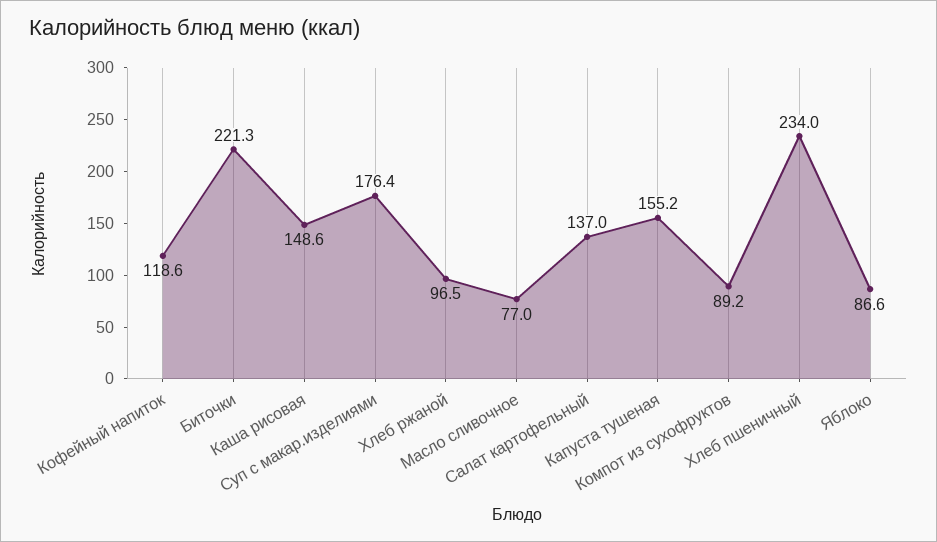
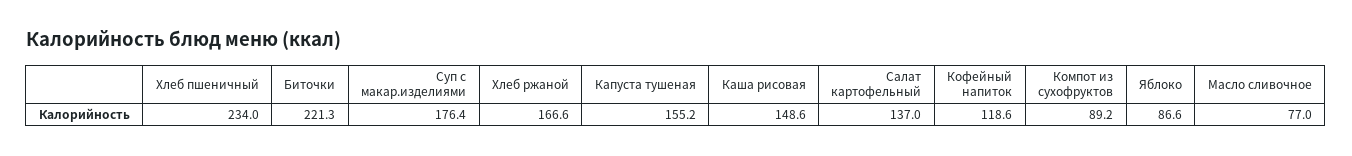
  {
    "Кофейный напиток": 118.6,
    "Биточки": 221.3,
    "Каша рисовая": 148.6,
    "Суп с макар.изделиями": 176.4,
-   "Хлеб ржаной": 96.5,
+   "Хлеб ржаной": 166.6,
    "Масло сливочное": 77,
    "Салат картофельный": 137,
    "Капуста тушеная": 155.2,
    "Компот из сухофруктов": 89.2,
    "Хлеб пшеничный": 234,
    "Яблоко": 86.6
  }

